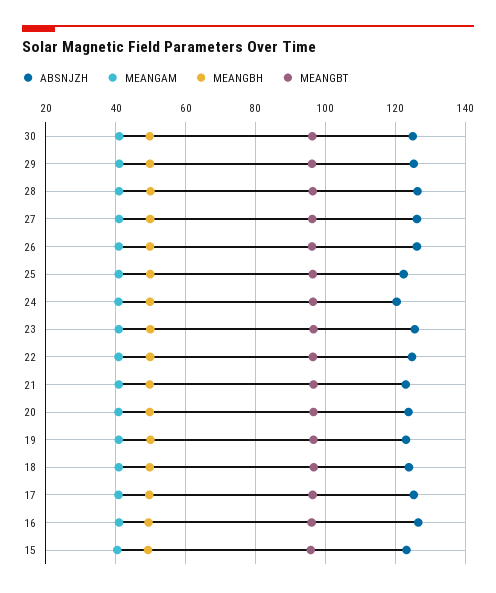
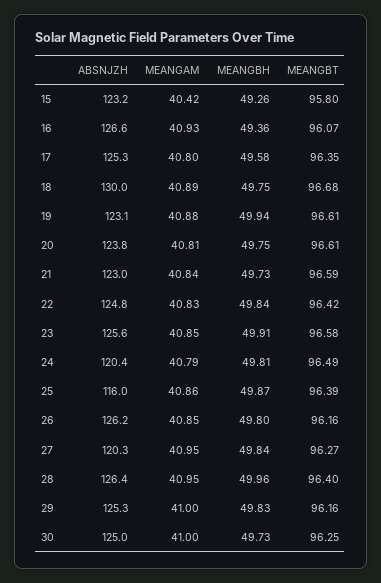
  {
    "ABSNJZH": {
      "30": 125,
      "29": 125.3,
      "28": 126.4,
-     "27": 126,
+     "27": 120.3,
      "26": 126.2,
-     "25": 122,
+     "25": 116,
      "24": 120.4,
      "23": 125.6,
      "22": 124.8,
      "21": 123,
      "20": 123.8,
      "19": 123.1,
-     "18": 124,
+     "18": 130,
      "17": 125.3,
      "16": 126.6,
      "15": 123.2
    },
    "MEANGAM": {
      "30": 41,
      "29": 41,
      "28": 40.95,
      "27": 40.95,
      "26": 40.85,
      "25": 40.86,
      "24": 40.79,
      "23": 40.85,
      "22": 40.83,
      "21": 40.84,
      "20": 40.81,
      "19": 40.88,
      "18": 40.89,
      "17": 40.8,
      "16": 40.93,
      "15": 40.42
    },
    "MEANGBH": {
      "30": 49.73,
      "29": 49.83,
      "28": 49.96,
      "27": 49.84,
      "26": 49.8,
      "25": 49.87,
      "24": 49.81,
      "23": 49.91,
      "22": 49.84,
      "21": 49.73,
      "20": 49.75,
      "19": 49.94,
      "18": 49.75,
      "17": 49.58,
      "16": 49.36,
      "15": 49.26
    },
    "MEANGBT": {
      "30": 96.25,
      "29": 96.16,
      "28": 96.4,
      "27": 96.27,
      "26": 96.16,
      "25": 96.39,
      "24": 96.49,
      "23": 96.58,
      "22": 96.42,
      "21": 96.59,
      "20": 96.61,
      "19": 96.61,
      "18": 96.68,
      "17": 96.35,
      "16": 96.07,
      "15": 95.8
    }
  }

